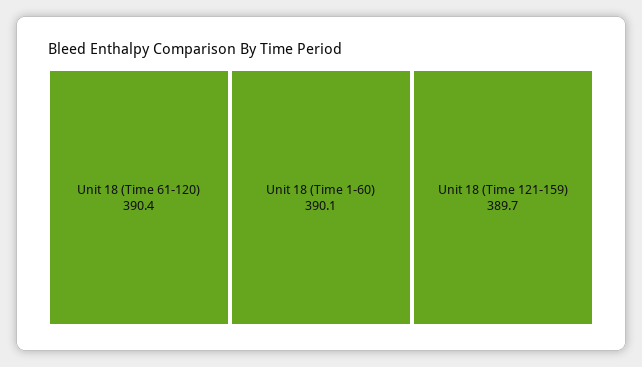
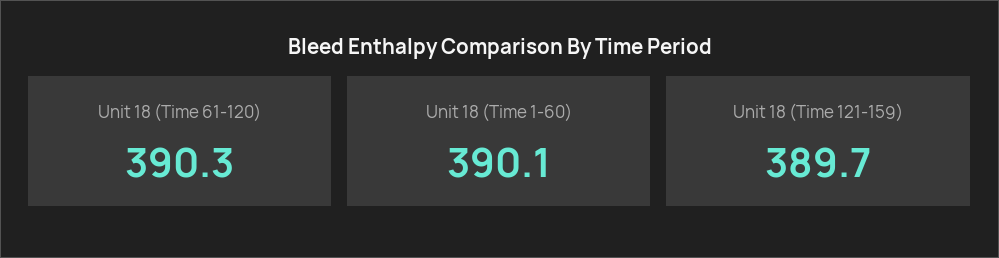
  {
-   "Unit 18 (Time 61-120)": 390.4,
+   "Unit 18 (Time 61-120)": 390.3,
    "Unit 18 (Time 1-60)": 390.1,
    "Unit 18 (Time 121-159)": 389.7
  }

